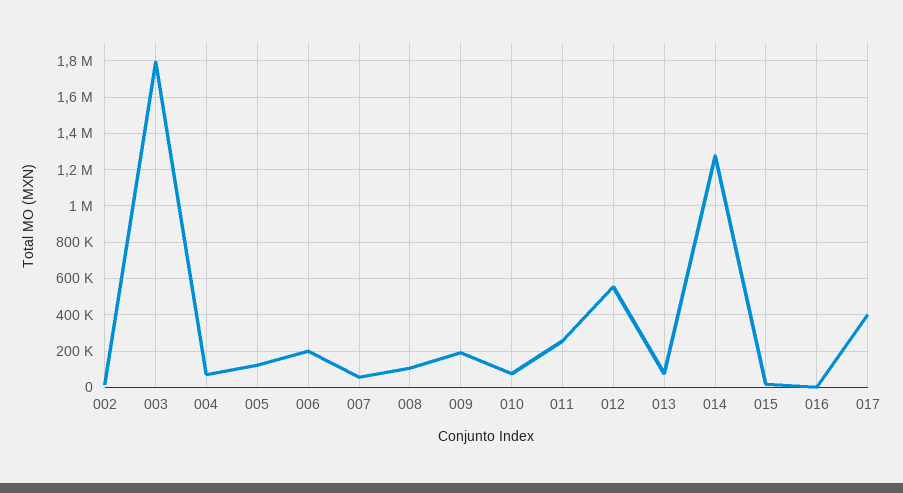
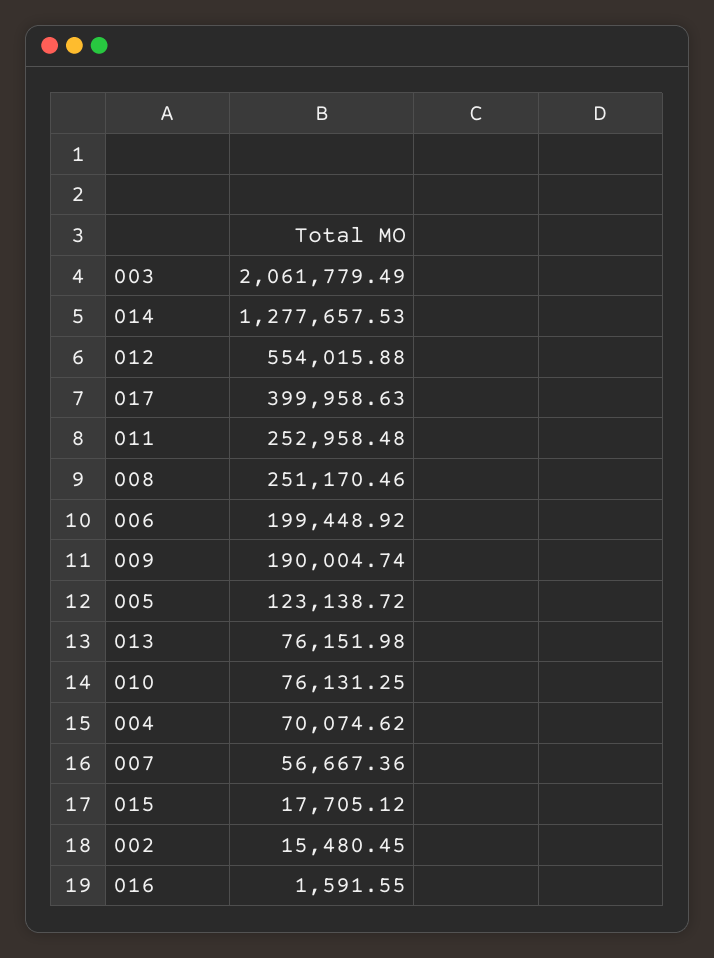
  {
    "002": 15480.45,
-   "003": 1800000,
+   "003": 2061779.49,
    "004": 70074.62,
    "005": 123138.72,
    "006": 199448.92,
    "007": 56667.36,
-   "008": 100000,
+   "008": 251170.46,
    "009": 190004.74,
    "010": 76131.25,
    "011": 252958.48,
    "012": 554015.88,
    "013": 76151.98,
    "014": 1277657.53,
    "015": 17705.12,
    "016": 1591.55,
    "017": 399958.63
  }

